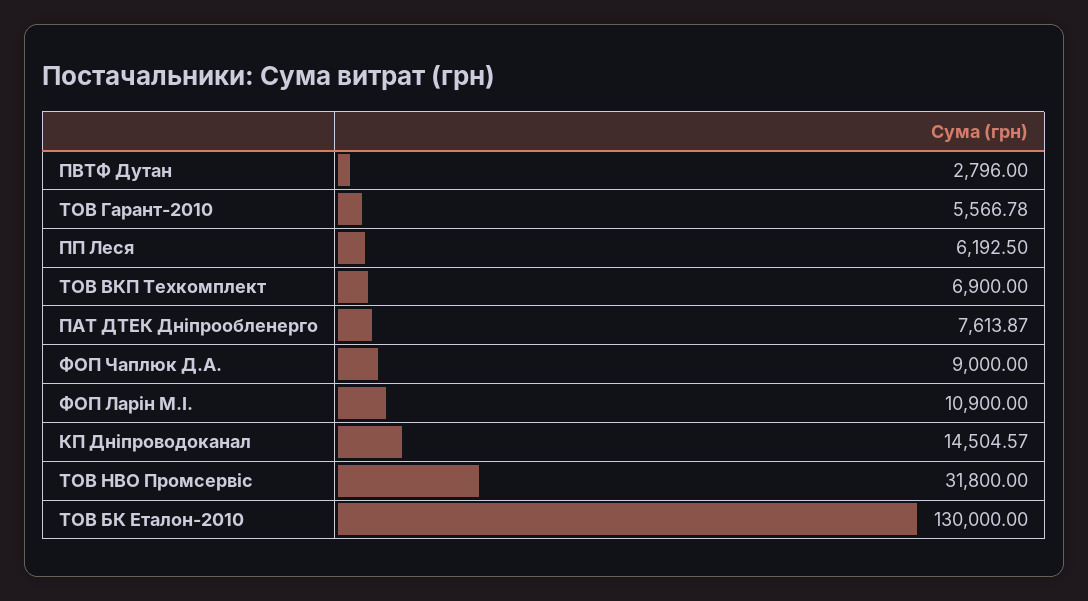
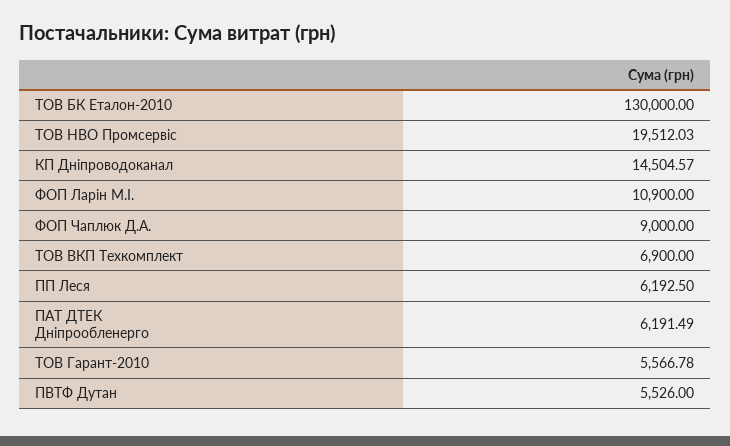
  {
-   "ПВТФ Дутан": 2796,
+   "ПВТФ Дутан": 5526,
    "ТОВ Гарант-2010": 5566.78,
    "ПП Леся": 6192.5,
    "ТОВ ВКП Техкомплект": 6900,
-   "ПАТ ДТЕК Дніпрообленерго": 7613.87,
+   "ПАТ ДТЕК Дніпрообленерго": 6191.49,
    "ФОП Чаплюк Д.А.": 9000,
    "ФОП Ларін М.І.": 10900,
    "КП Дніпроводоканал": 14504.57,
-   "ТОВ НВО Промсервіс": 31800,
+   "ТОВ НВО Промсервіс": 19512.03,
    "ТОВ БК Еталон-2010": 130000
  }

